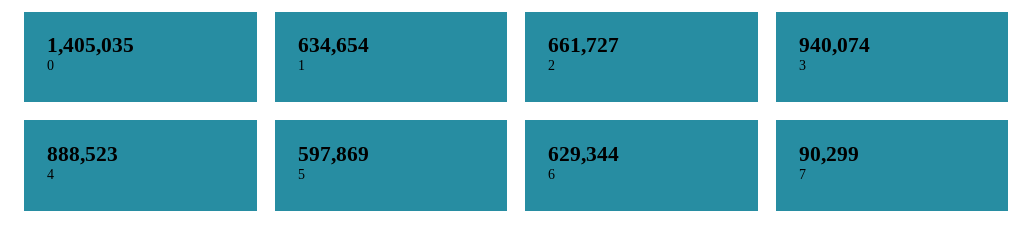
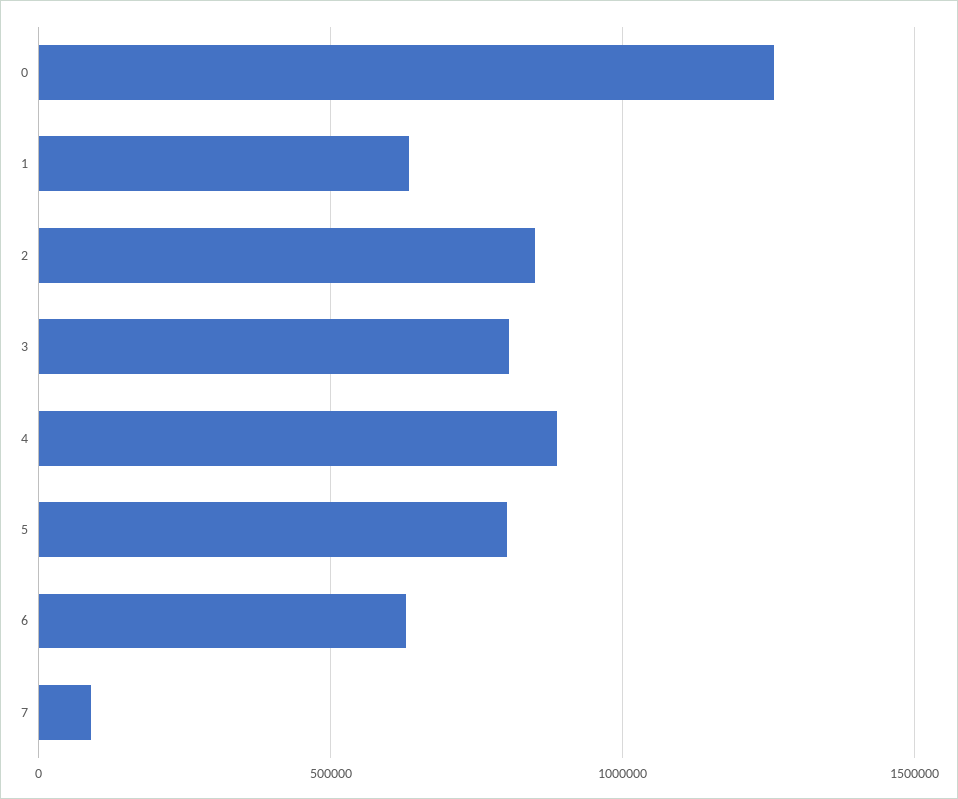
  {
-   "0": 1405035,
+   "0": 1250000,
    "1": 634654,
-   "2": 661727,
+   "2": 850000,
-   "3": 940074,
+   "3": 800000,
    "4": 888523,
-   "5": 597869,
+   "5": 800000,
    "6": 629344,
    "7": 90299
  }

